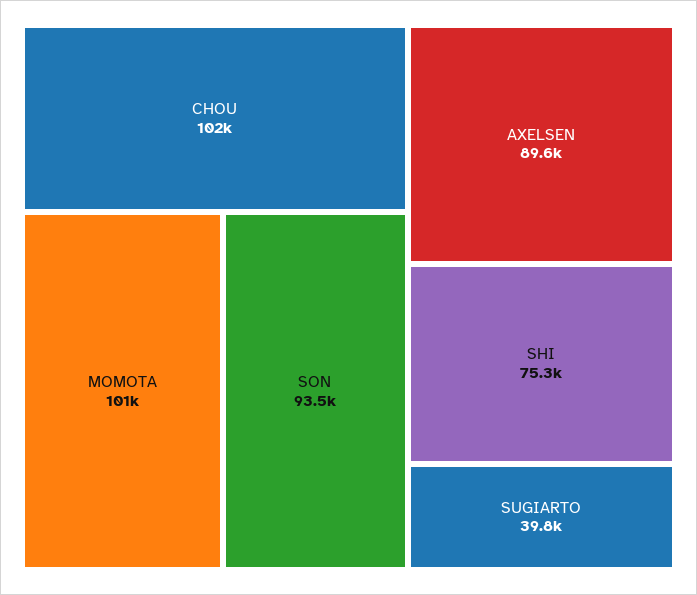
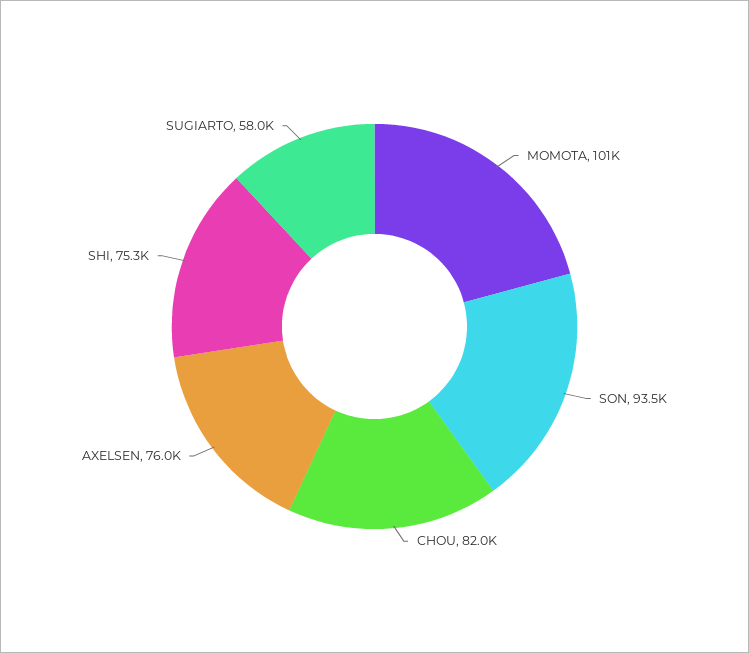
  {
-   "CHOU": 102000,
+   "CHOU": 82000,
    "MOMOTA": 101000,
    "SON": 93500,
-   "AXELSEN": 89600,
+   "AXELSEN": 76000,
    "SHI": 75300,
-   "SUGIARTO": 39800
+   "SUGIARTO": 58000
  }

